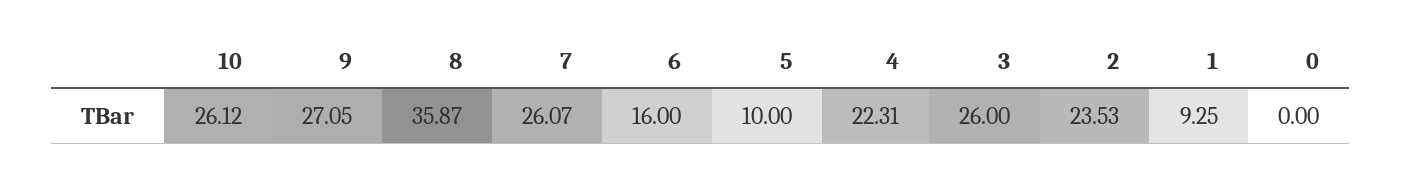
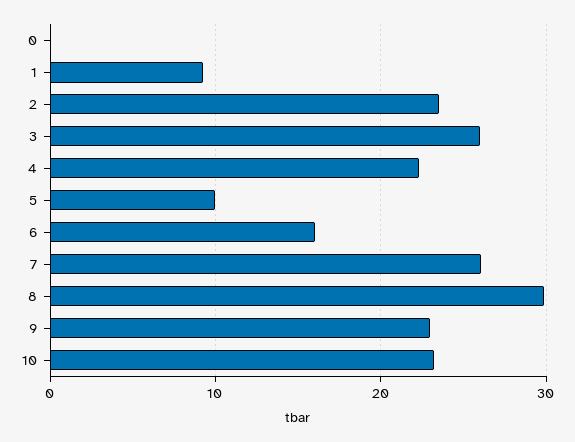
  {
-   "10": 26.12,
+   "10": 23,
-   "9": 27.05,
+   "9": 23,
-   "8": 35.87,
+   "8": 30,
    "7": 26.07,
    "6": 16,
    "5": 10,
    "4": 22.31,
    "3": 26,
    "2": 23.53,
    "1": 9.25,
    "0": 0
  }

